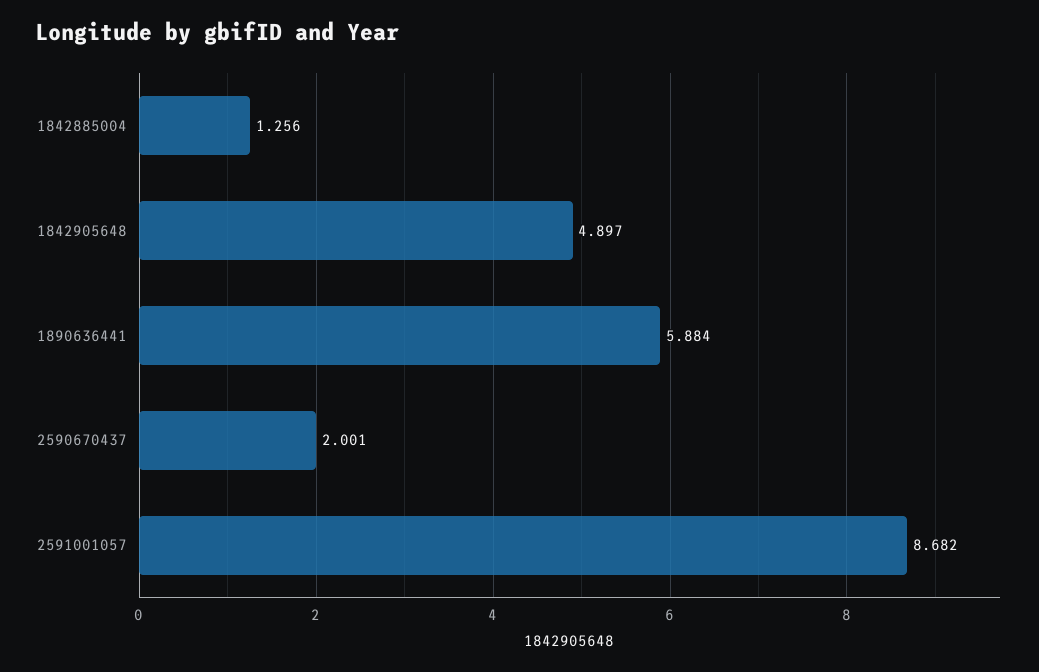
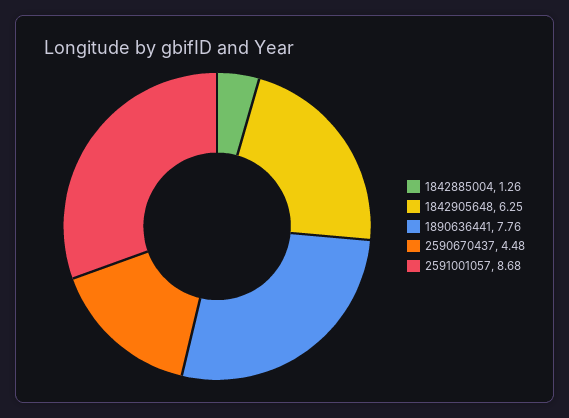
  {
    "1842885004": 1.256,
-   "1842905648": 4.897,
+   "1842905648": 6.25,
-   "1890636441": 5.884,
+   "1890636441": 7.76,
-   "2590670437": 2.001,
+   "2590670437": 4.48,
    "2591001057": 8.682
  }

